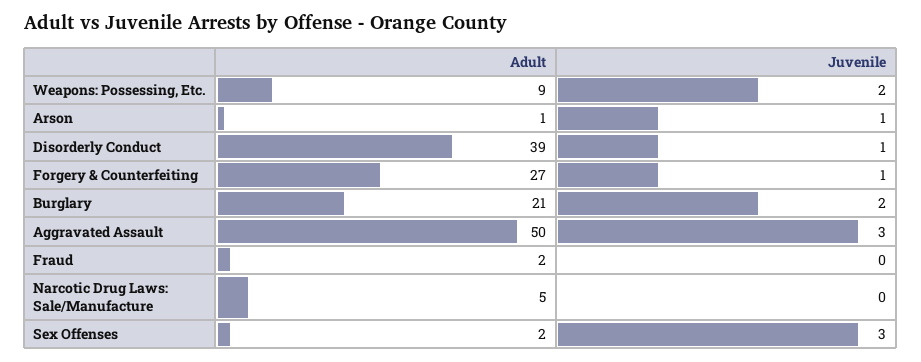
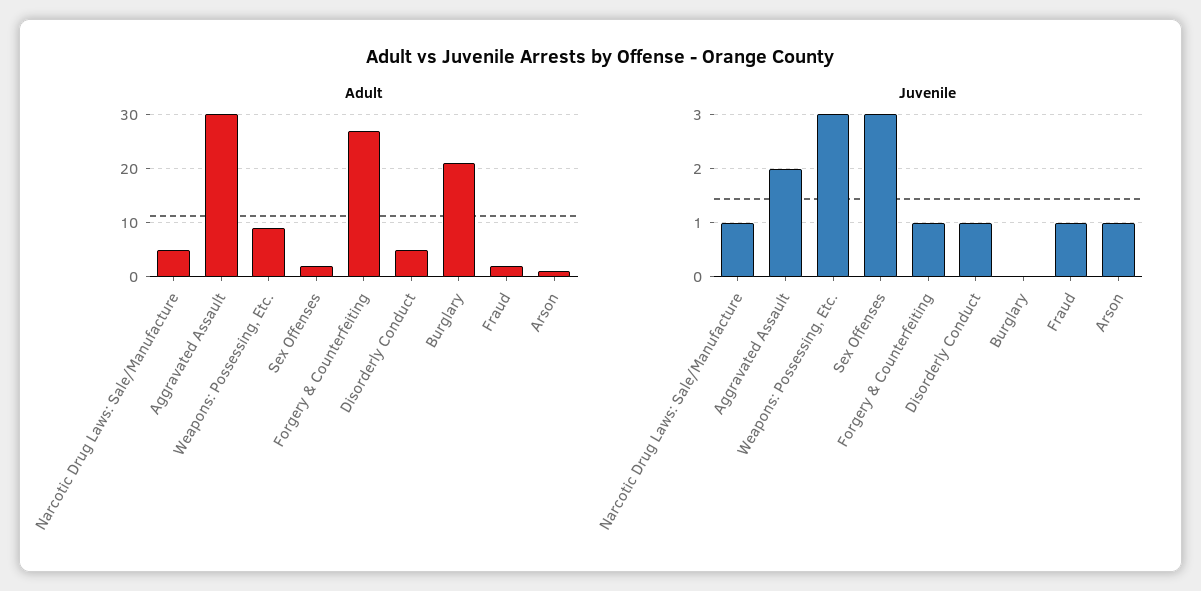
  {
    "Adult": {
      "Weapons: Possessing, Etc.": 9,
      "Arson": 1,
-     "Disorderly Conduct": 39,
+     "Disorderly Conduct": 5,
      "Forgery & Counterfeiting": 27,
      "Burglary": 21,
-     "Aggravated Assault": 50,
+     "Aggravated Assault": 30,
      "Fraud": 2,
      "Narcotic Drug Laws: Sale/Manufacture": 5,
      "Sex Offenses": 2
    },
    "Juvenile": {
-     "Weapons: Possessing, Etc.": 2,
+     "Weapons: Possessing, Etc.": 3,
      "Arson": 1,
      "Disorderly Conduct": 1,
      "Forgery & Counterfeiting": 1,
-     "Burglary": 2,
+     "Burglary": 0,
-     "Aggravated Assault": 3,
+     "Aggravated Assault": 2,
-     "Fraud": 0,
+     "Fraud": 1,
-     "Narcotic Drug Laws: Sale/Manufacture": 0,
+     "Narcotic Drug Laws: Sale/Manufacture": 1,
      "Sex Offenses": 3
    }
  }

